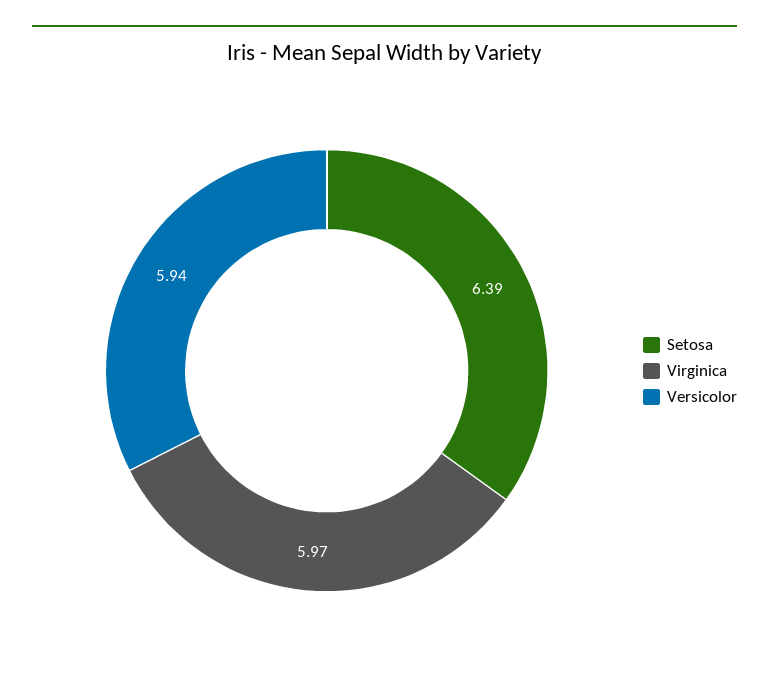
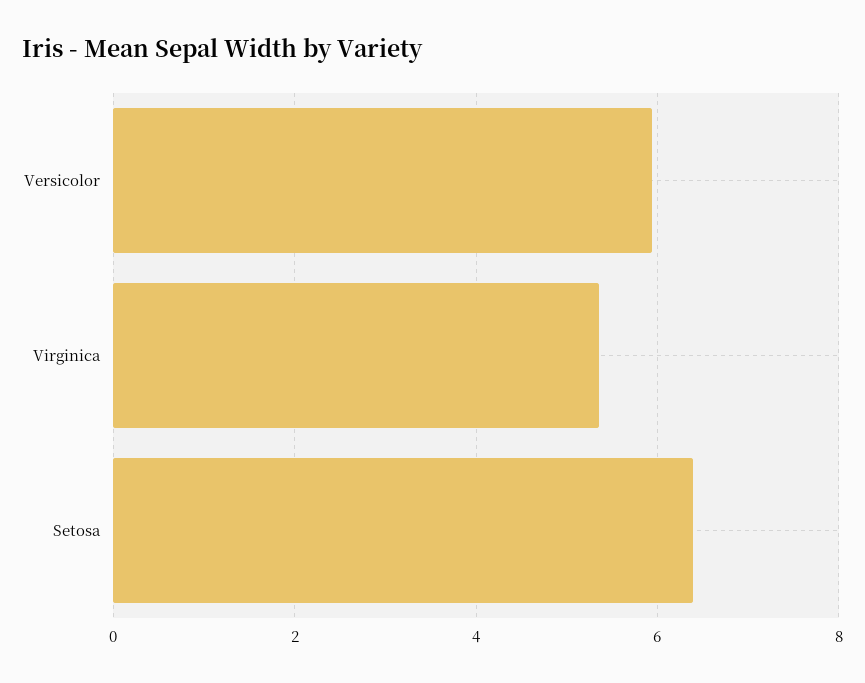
  {
    "Setosa": 6.39,
-   "Virginica": 5.97,
+   "Virginica": 5.4,
    "Versicolor": 5.94
  }

